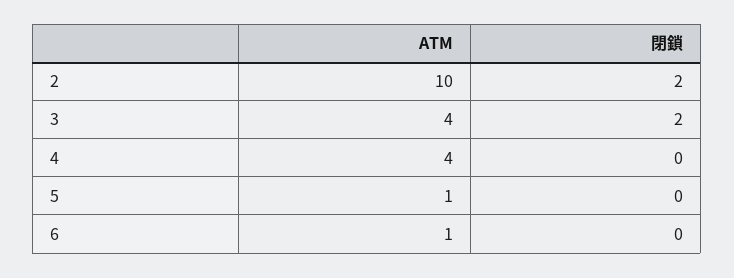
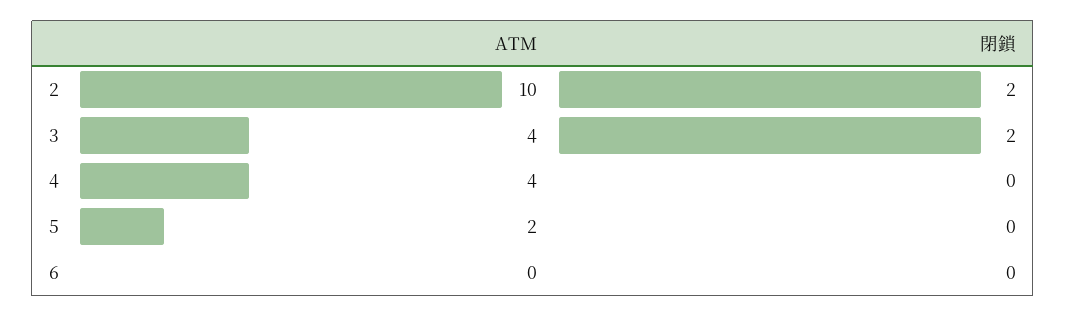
  {
    "ATM": {
      "2": 10,
      "3": 4,
      "4": 4,
-     "5": 1,
+     "5": 2,
-     "6": 1
+     "6": 0
    },
    "閉鎖": {
      "2": 2,
      "3": 2,
      "4": 0,
      "5": 0,
      "6": 0
    }
  }

